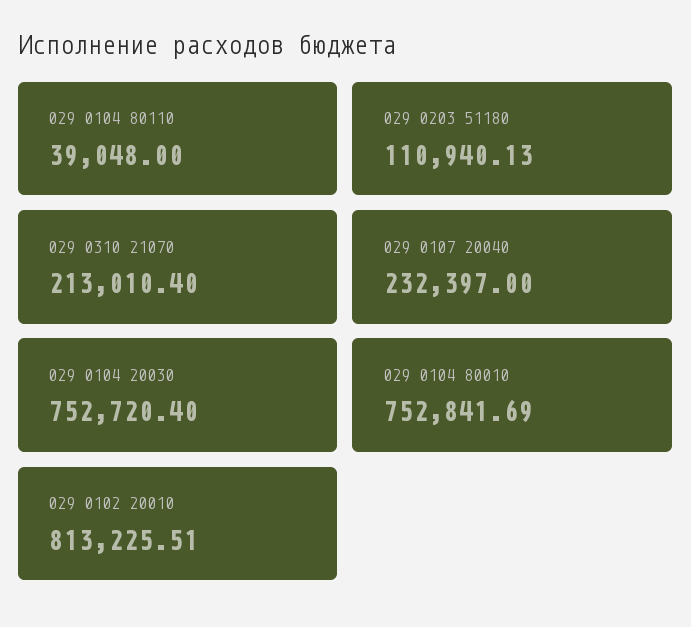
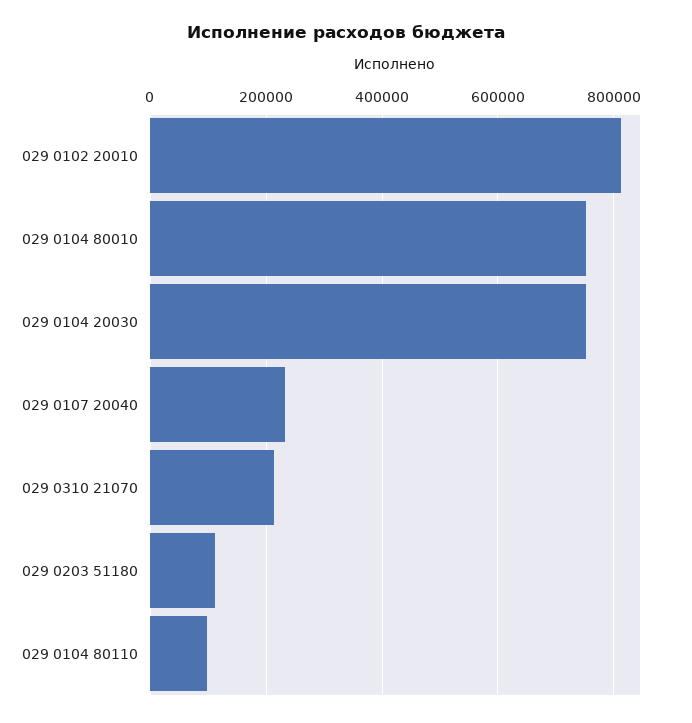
  {
-   "029 0104 80110": 39048,
+   "029 0104 80110": 100000,
    "029 0203 51180": 110940.13,
    "029 0310 21070": 213010.4,
    "029 0107 20040": 232397,
    "029 0104 20030": 752720.4,
    "029 0104 80010": 752841.69,
    "029 0102 20010": 813225.51
  }

